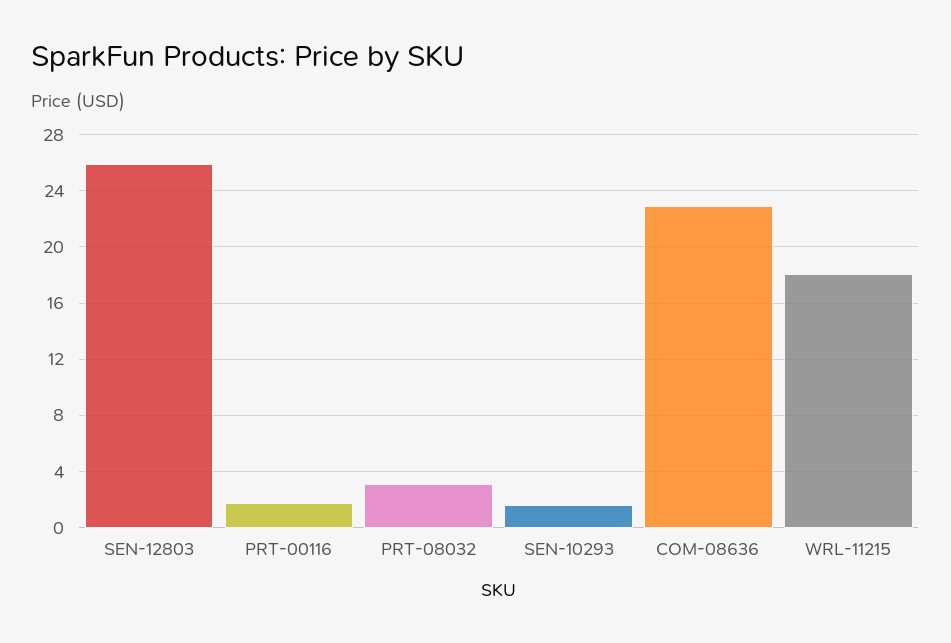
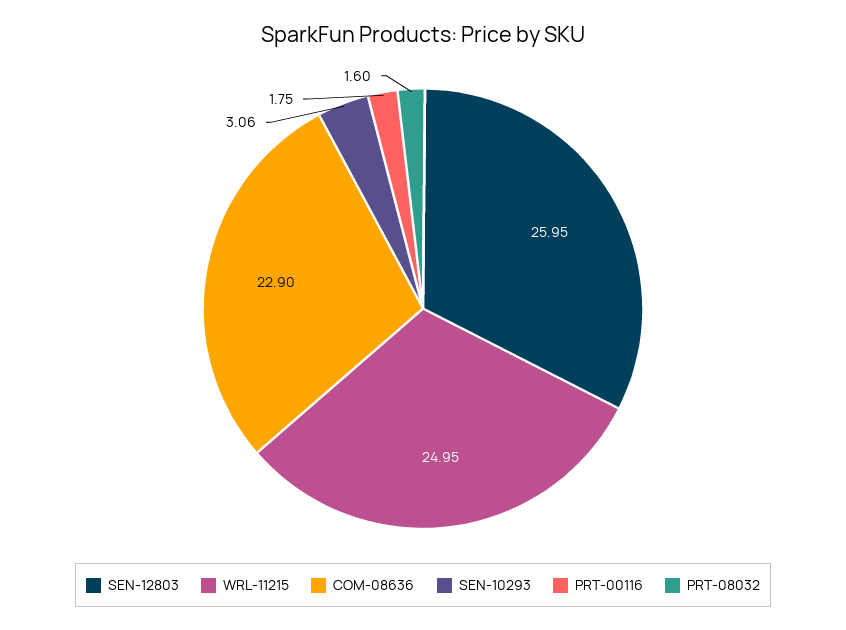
  {
    "SEN-12803": 25.95,
    "PRT-00116": 1.75,
-   "PRT-08032": 3,
+   "PRT-08032": 1.6,
-   "SEN-10293": 1.5,
+   "SEN-10293": 3.06,
    "COM-08636": 22.9,
-   "WRL-11215": 18
+   "WRL-11215": 24.95
  }

